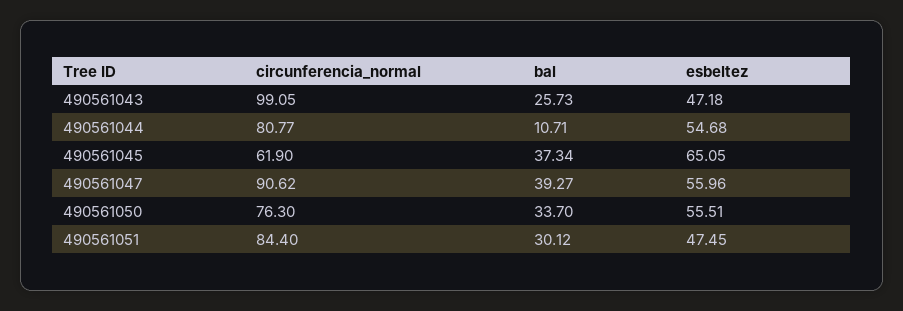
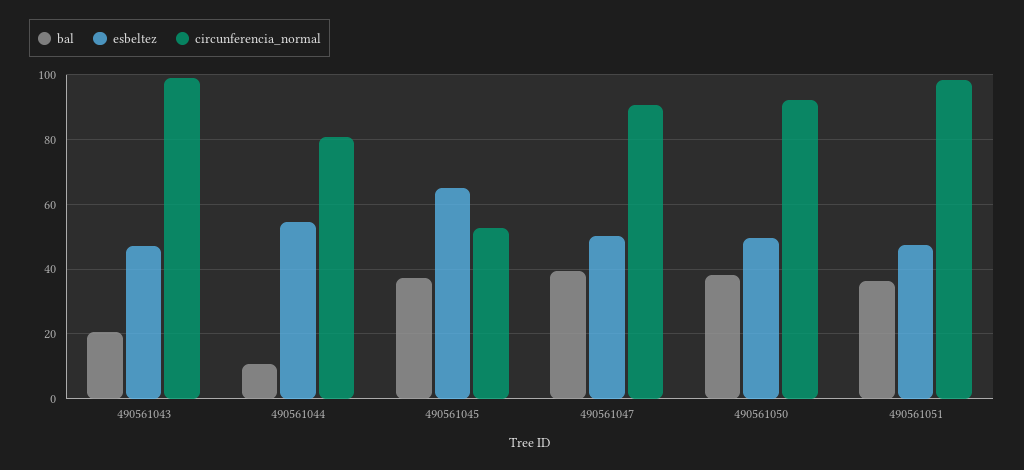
  {
    "circunferencia_normal": {
      "490561043": 99.05,
      "490561044": 80.77,
-     "490561045": 61.9,
+     "490561045": 52,
      "490561047": 90.62,
-     "490561050": 76.3,
+     "490561050": 92,
-     "490561051": 84.4
+     "490561051": 98
    },
    "bal": {
-     "490561043": 25.73,
+     "490561043": 20,
      "490561044": 10.71,
      "490561045": 37.34,
      "490561047": 39.27,
-     "490561050": 33.7,
+     "490561050": 38,
-     "490561051": 30.12
+     "490561051": 36
    },
    "esbeltez": {
      "490561043": 47.18,
      "490561044": 54.68,
      "490561045": 65.05,
-     "490561047": 55.96,
+     "490561047": 50,
-     "490561050": 55.51,
+     "490561050": 50,
      "490561051": 47.45
    }
  }

